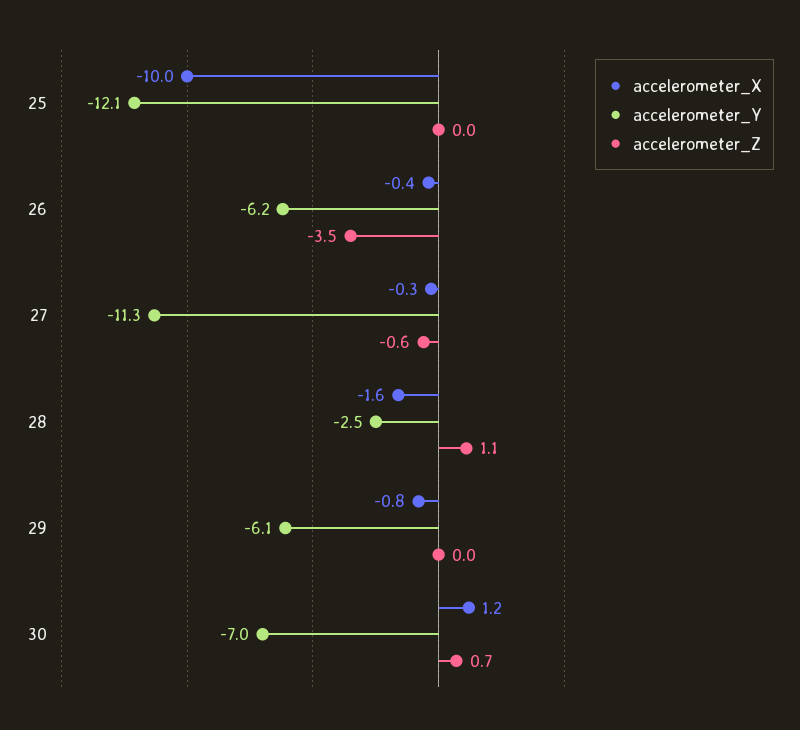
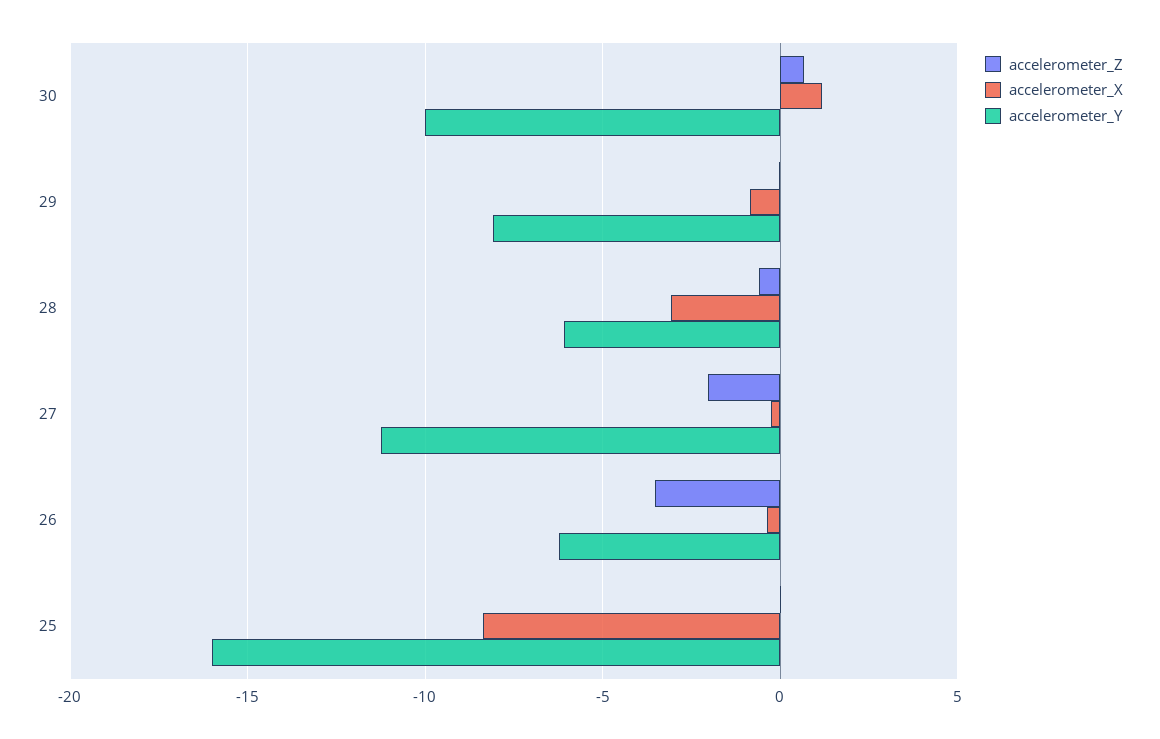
  {
    "accelerometer_X": {
-     "25": -10,
+     "25": -8.5,
      "26": -0.4,
      "27": -0.3,
-     "28": -1.6,
+     "28": -3,
      "29": -0.8,
      "30": 1.2
    },
    "accelerometer_Y": {
-     "25": -12.1,
+     "25": -16,
      "26": -6.2,
      "27": -11.3,
-     "28": -2.5,
+     "28": -6,
-     "29": -6.1,
+     "29": -8,
-     "30": -7
+     "30": -10
    },
    "accelerometer_Z": {
      "25": 0,
      "26": -3.5,
-     "27": -0.6,
+     "27": -2,
-     "28": 1.1,
+     "28": -0.5,
      "29": 0,
      "30": 0.7
    }
  }

